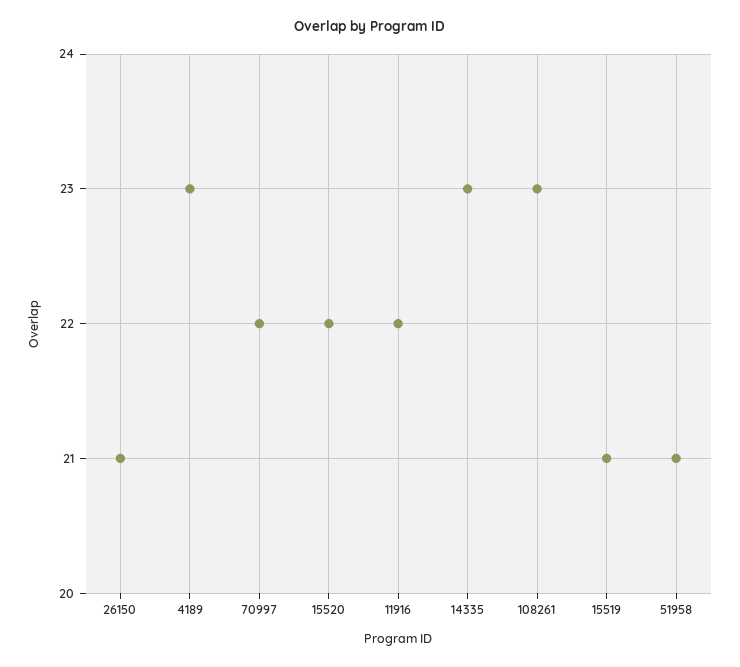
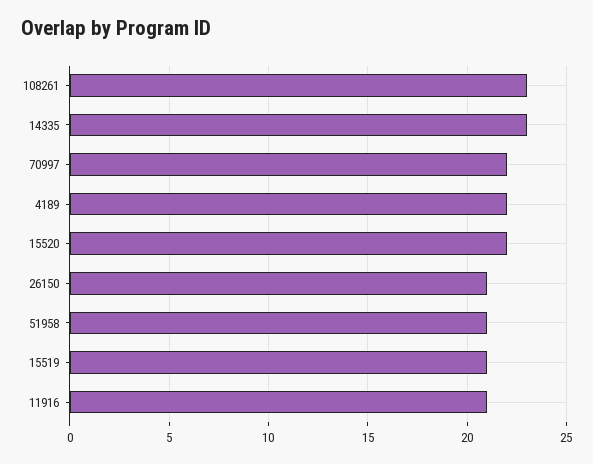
  {
    "26150": 21,
-   "4189": 23,
+   "4189": 22,
    "70997": 22,
    "15520": 22,
-   "11916": 22,
+   "11916": 21,
    "14335": 23,
    "108261": 23,
    "15519": 21,
    "51958": 21
  }

